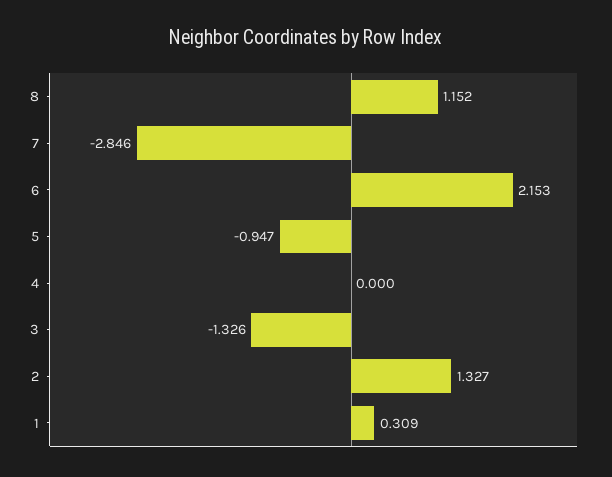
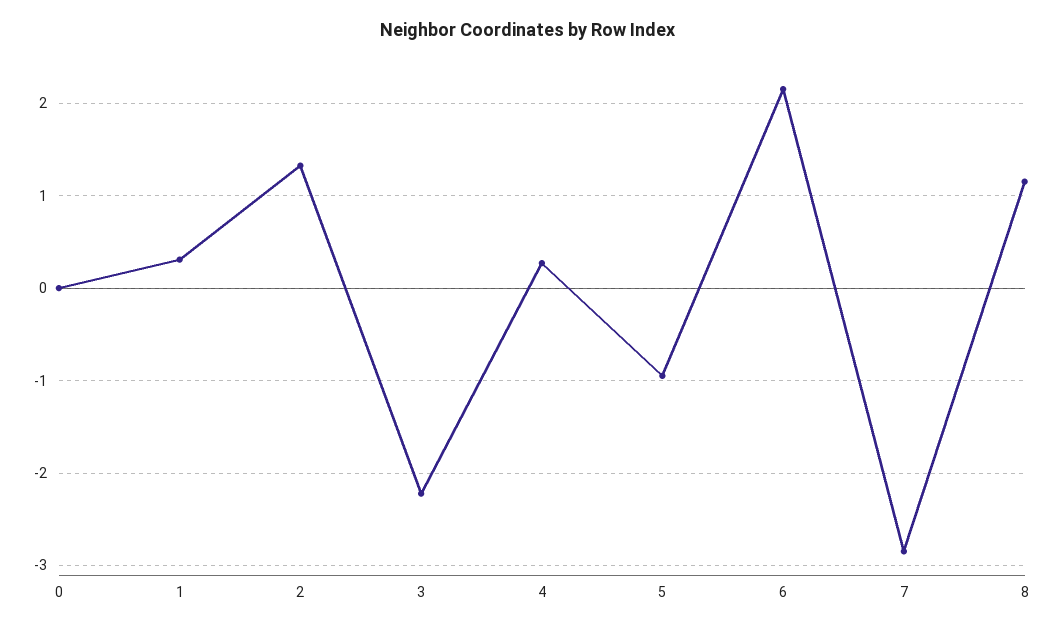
  {
    "8": 1.152,
    "7": -2.846,
    "6": 2.153,
    "5": -0.947,
-   "4": 0,
+   "4": 0.3,
-   "3": -1.326,
+   "3": -2.2,
    "2": 1.327,
-   "1": 0.309
+   "1": 0.309,
+   "0": 0
  }

